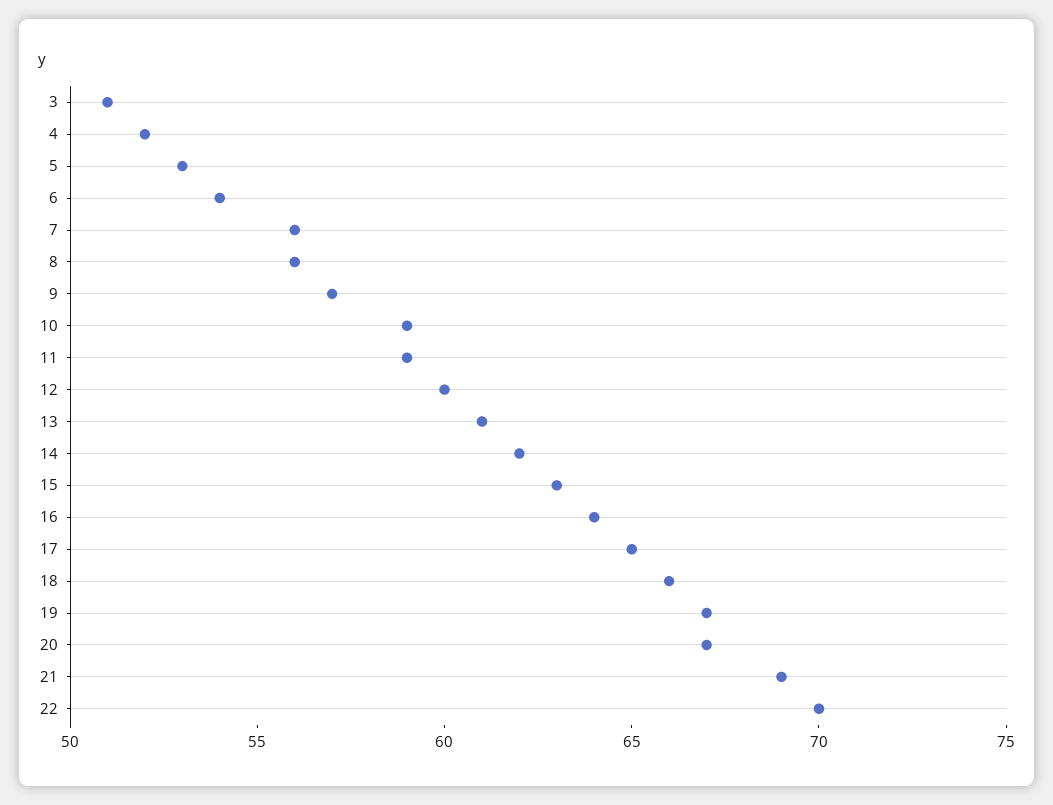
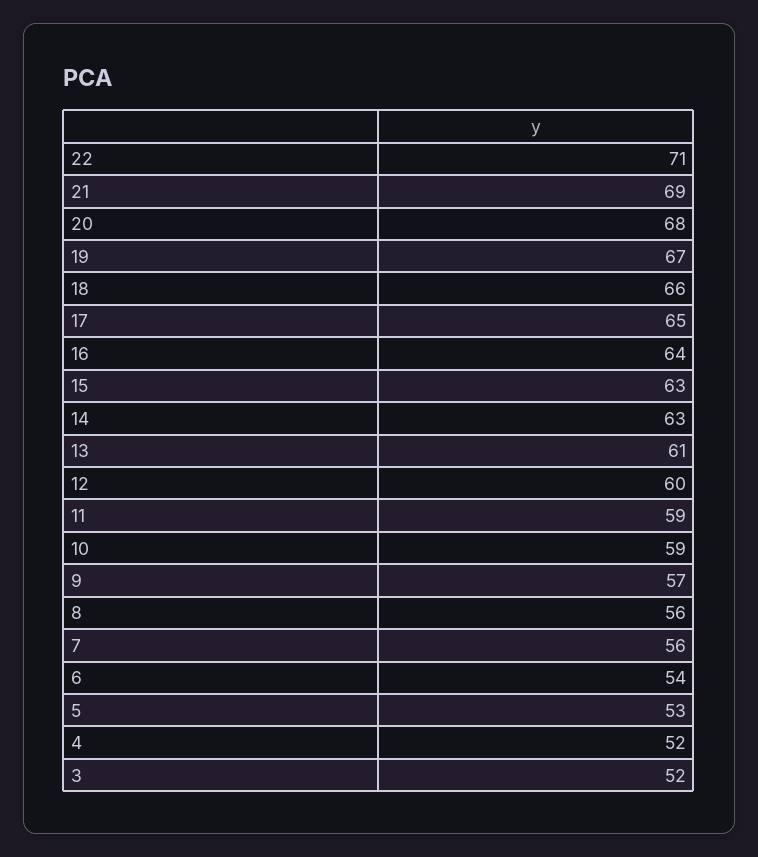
  {
-   "3": 51,
+   "3": 52,
    "4": 52,
    "5": 53,
    "6": 54,
    "7": 56,
    "8": 56,
    "9": 57,
    "10": 59,
    "11": 59,
    "12": 60,
    "13": 61,
-   "14": 62,
+   "14": 63,
    "15": 63,
    "16": 64,
    "17": 65,
    "18": 66,
    "19": 67,
-   "20": 67,
+   "20": 68,
    "21": 69,
-   "22": 70
+   "22": 71
  }

